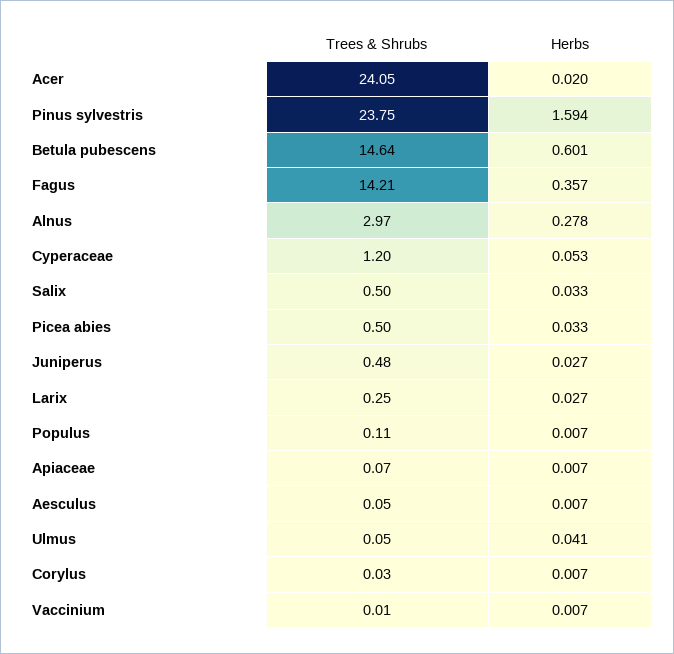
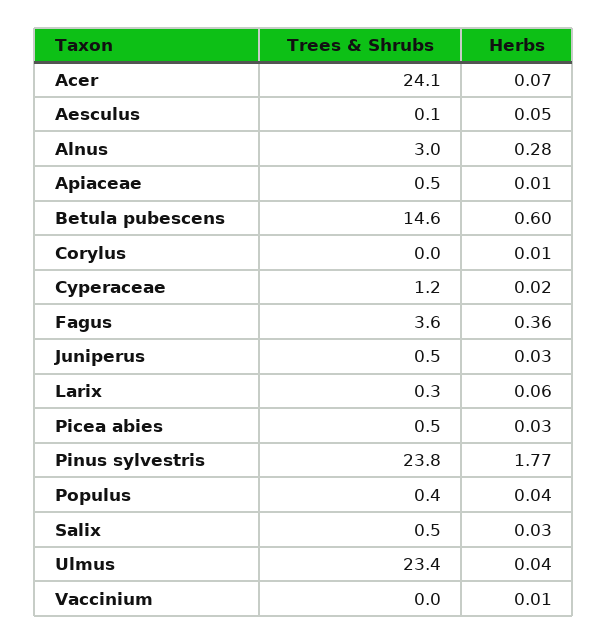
  {
    "Trees & Shrubs": {
      "Acer": 24.05,
      "Pinus sylvestris": 23.75,
      "Betula pubescens": 14.64,
-     "Fagus": 14.21,
+     "Fagus": 3.6,
      "Alnus": 2.97,
      "Cyperaceae": 1.2,
      "Salix": 0.5,
      "Picea abies": 0.5,
      "Juniperus": 0.48,
      "Larix": 0.25,
-     "Populus": 0.11,
+     "Populus": 0.4,
-     "Apiaceae": 0.07,
+     "Apiaceae": 0.5,
      "Aesculus": 0.05,
-     "Ulmus": 0.05,
+     "Ulmus": 23.4,
      "Corylus": 0.03,
      "Vaccinium": 0.01
    },
    "Herbs": {
-     "Acer": 0.02,
+     "Acer": 0.07,
-     "Pinus sylvestris": 1.594,
+     "Pinus sylvestris": 1.77,
      "Betula pubescens": 0.601,
      "Fagus": 0.357,
      "Alnus": 0.278,
-     "Cyperaceae": 0.053,
+     "Cyperaceae": 0.02,
      "Salix": 0.033,
      "Picea abies": 0.033,
      "Juniperus": 0.027,
-     "Larix": 0.027,
+     "Larix": 0.06,
-     "Populus": 0.007,
+     "Populus": 0.04,
      "Apiaceae": 0.007,
-     "Aesculus": 0.007,
+     "Aesculus": 0.05,
      "Ulmus": 0.041,
      "Corylus": 0.007,
      "Vaccinium": 0.007
    }
  }

